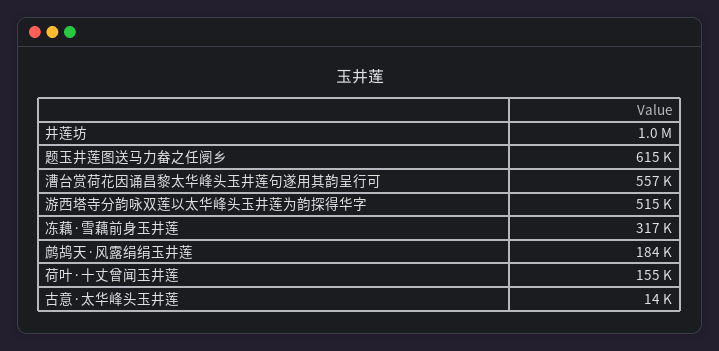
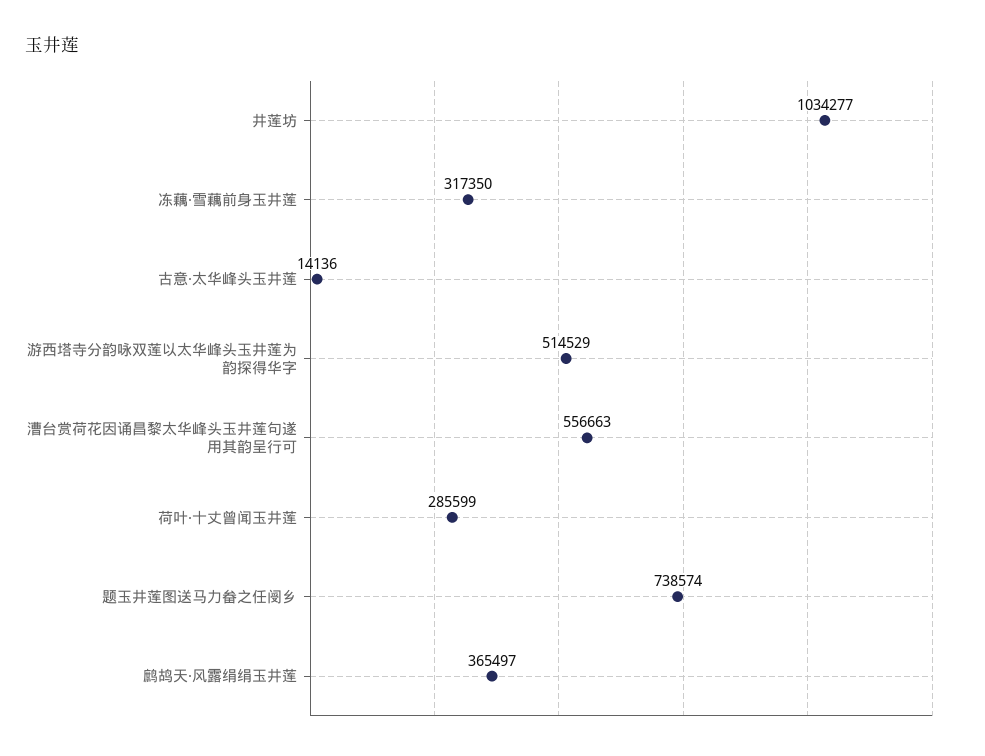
  {
    "井莲坊": 1034277,
-   "题玉井莲图送马力畚之任阌乡": 615000,
+   "题玉井莲图送马力畚之任阌乡": 738574,
    "漕台赏荷花因诵昌黎太华峰头玉井莲句遂用其韵呈行可": 556663,
    "游西塔寺分韵咏双莲以太华峰头玉井莲为韵探得华字": 514529,
    "冻藕·雪藕前身玉井莲": 317350,
-   "鹧鸪天·风露绢绢玉井莲": 184000,
+   "鹧鸪天·风露绢绢玉井莲": 365497,
-   "荷叶·十丈曾闻玉井莲": 155000,
+   "荷叶·十丈曾闻玉井莲": 285599,
    "古意·太华峰头玉井莲": 14136
  }

